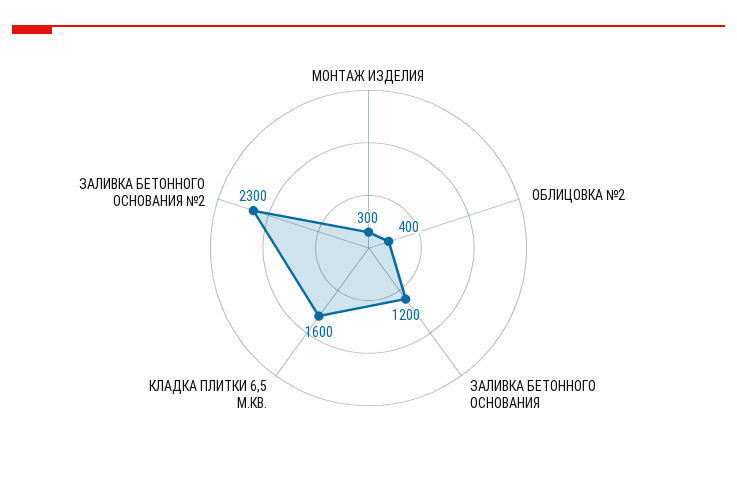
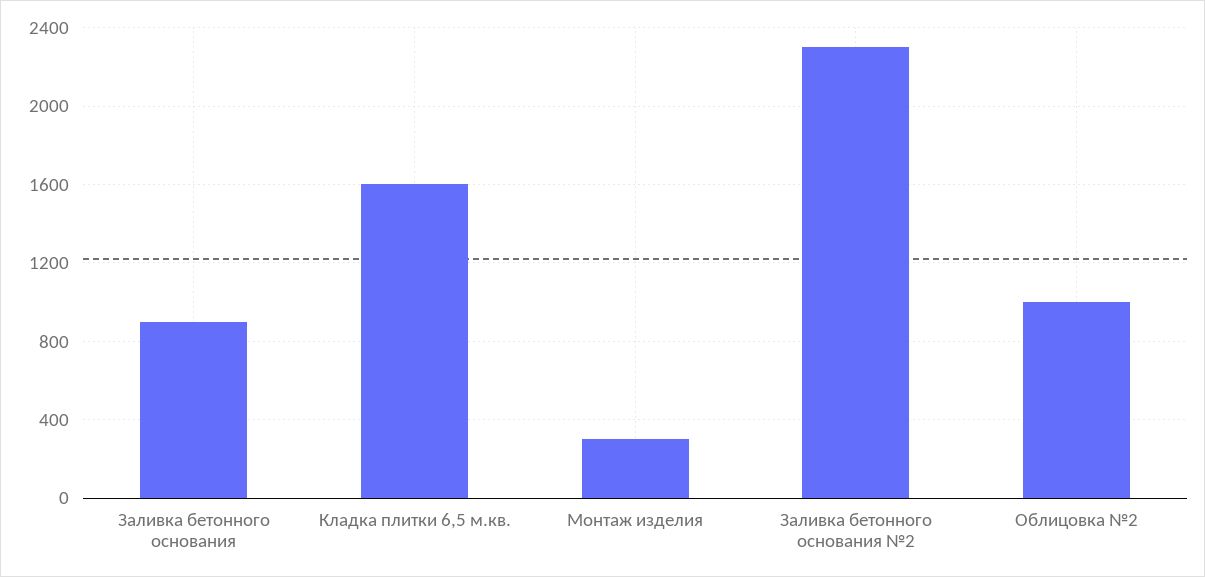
  {
    "МОНТАЖ ИЗДЕЛИЯ": 300,
-   "ОБЛИЦОВКА №2": 400,
+   "ОБЛИЦОВКА №2": 1000,
-   "ЗАЛИВКА БЕТОННОГО ОСНОВАНИЯ": 1200,
+   "ЗАЛИВКА БЕТОННОГО ОСНОВАНИЯ": 900,
    "КЛАДКА ПЛИТКИ 6,5 М.КВ.": 1600,
    "ЗАЛИВКА БЕТОННОГО ОСНОВАНИЯ №2": 2300
  }

